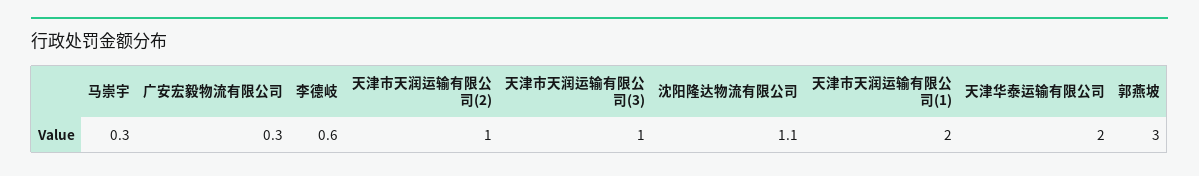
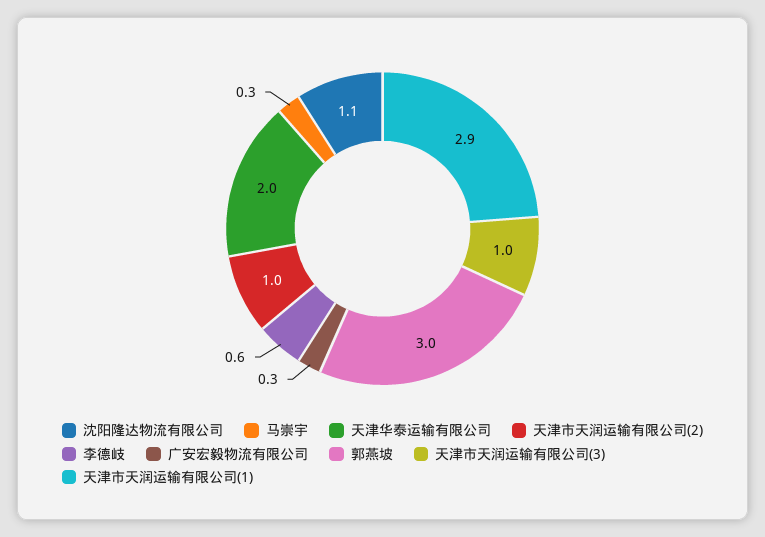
  {
    "马崇宇": 0.3,
    "广安宏毅物流有限公司": 0.3,
    "李德岐": 0.6,
    "天津市天润运输有限公司(2)": 1,
    "天津市天润运输有限公司(3)": 1,
    "沈阳隆达物流有限公司": 1.1,
-   "天津市天润运输有限公司(1)": 2,
+   "天津市天润运输有限公司(1)": 2.9,
    "天津华泰运输有限公司": 2,
    "郭燕坡": 3
  }

